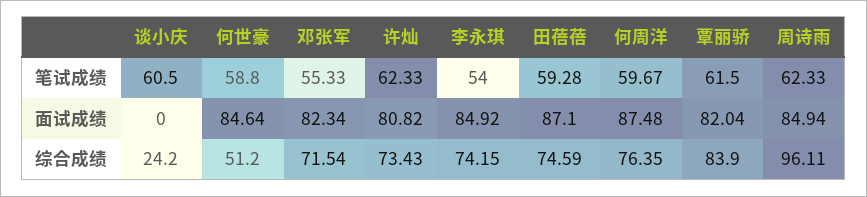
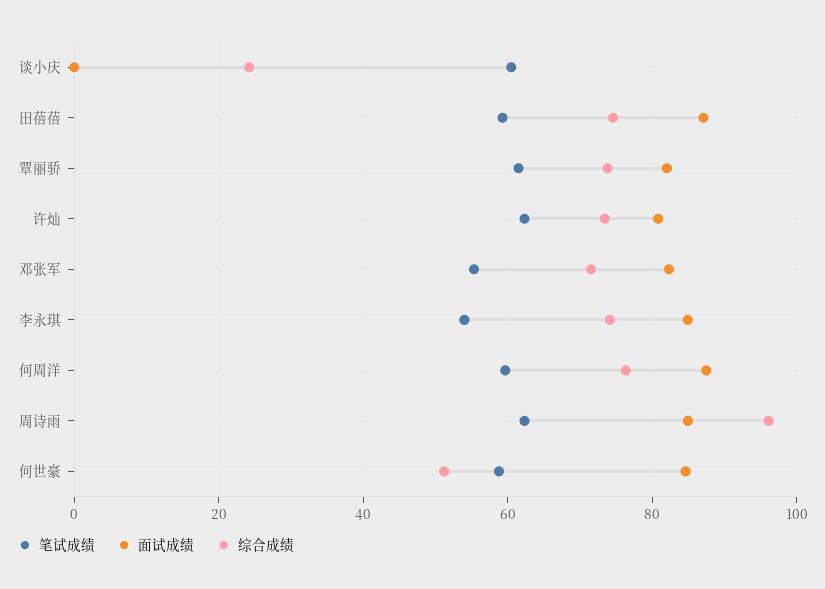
  {
    "笔试成绩": {
      "谈小庆": 60.5,
      "何世豪": 58.8,
      "邓张军": 55.33,
      "许灿": 62.33,
      "李永琪": 54,
      "田蓓蓓": 59.28,
      "何周洋": 59.67,
      "覃丽骄": 61.5,
      "周诗雨": 62.33
    },
    "面试成绩": {
      "谈小庆": 0,
      "何世豪": 84.64,
      "邓张军": 82.34,
      "许灿": 80.82,
      "李永琪": 84.92,
      "田蓓蓓": 87.1,
      "何周洋": 87.48,
      "覃丽骄": 82.04,
      "周诗雨": 84.94
    },
    "综合成绩": {
      "谈小庆": 24.2,
      "何世豪": 51.2,
      "邓张军": 71.54,
      "许灿": 73.43,
      "李永琪": 74.15,
      "田蓓蓓": 74.59,
      "何周洋": 76.35,
-     "覃丽骄": 83.9,
+     "覃丽骄": 74,
      "周诗雨": 96.11
    }
  }

